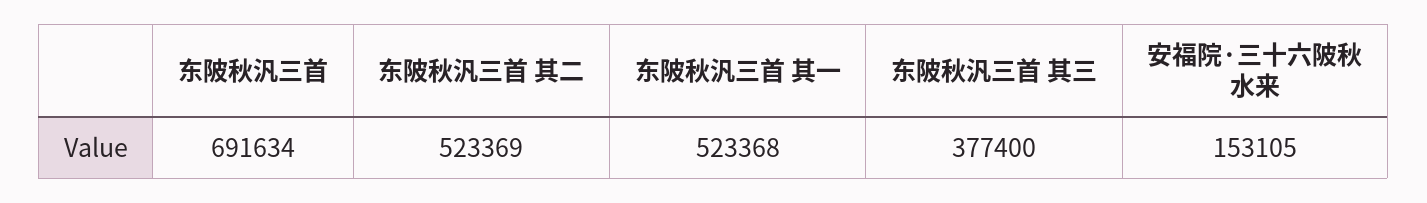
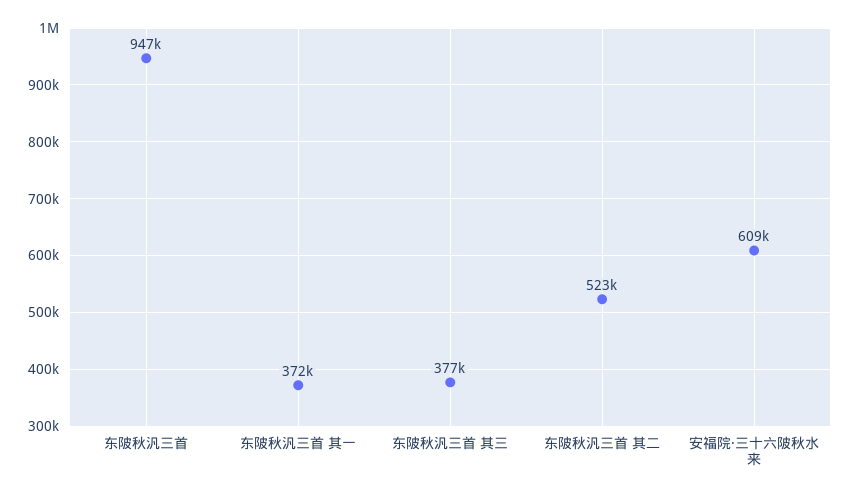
  {
-   "东陂秋汎三首": 691634,
+   "东陂秋汎三首": 947000,
    "东陂秋汎三首 其二": 523369,
-   "东陂秋汎三首 其一": 523368,
+   "东陂秋汎三首 其一": 372000,
    "东陂秋汎三首 其三": 377400,
-   "安福院·三十六陂秋水来": 153105
+   "安福院·三十六陂秋水来": 609000
  }

